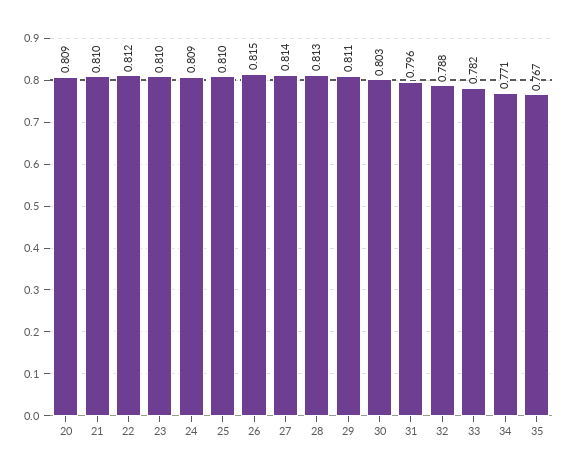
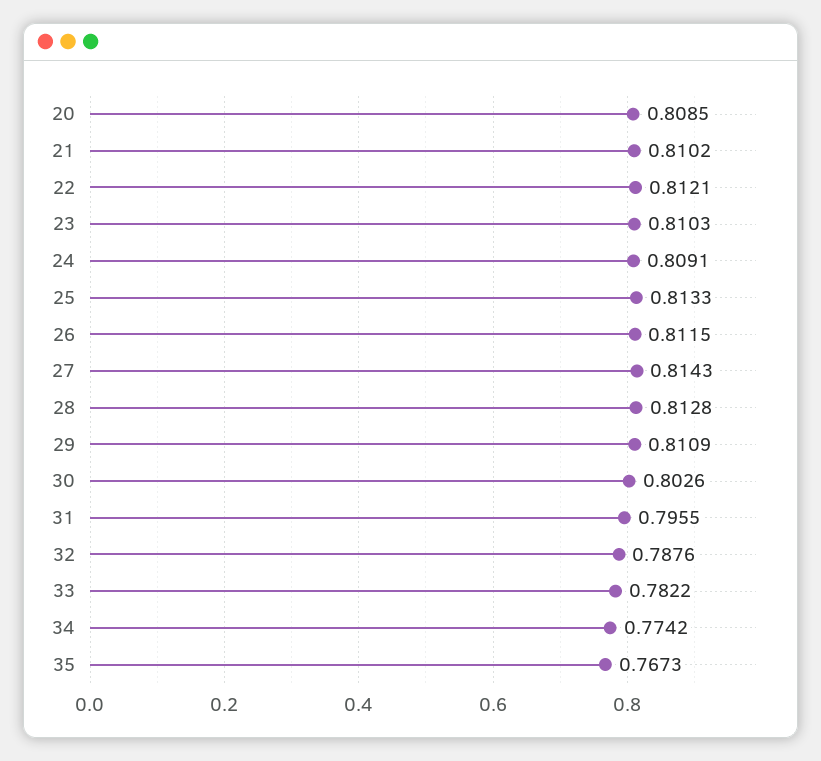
  {
    "20": 0.8085,
    "21": 0.8102,
    "22": 0.8121,
    "23": 0.8103,
    "24": 0.8091,
-   "25": 0.81,
+   "25": 0.8133,
-   "26": 0.815,
+   "26": 0.8115,
    "27": 0.8143,
    "28": 0.8128,
    "29": 0.8109,
    "30": 0.8026,
    "31": 0.7955,
    "32": 0.7876,
    "33": 0.7822,
-   "34": 0.771,
+   "34": 0.7742,
    "35": 0.7673
  }

